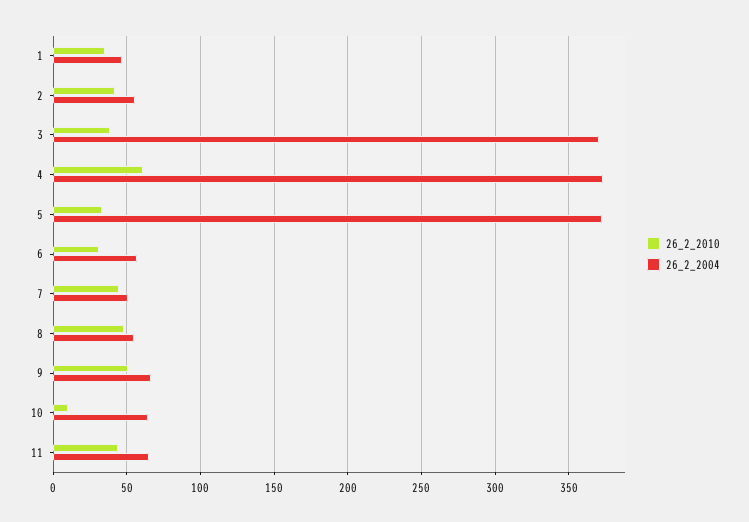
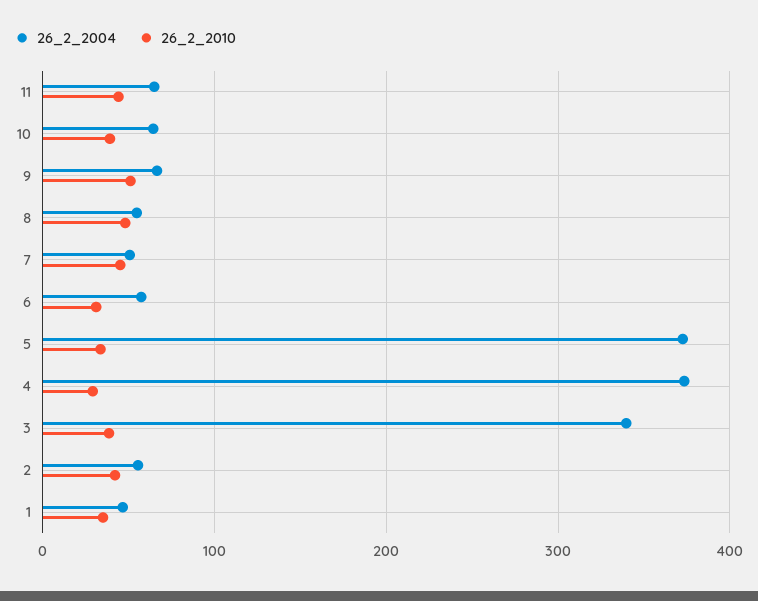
  {
    "26_2_2010": {
      "1": 35,
      "2": 40,
      "3": 40,
-     "4": 60,
+     "4": 30,
      "5": 35,
      "6": 30,
      "7": 45,
      "8": 50,
      "9": 50,
-     "10": 10,
+     "10": 40,
      "11": 45
    },
    "26_2_2004": {
      "1": 45,
      "2": 55,
-     "3": 370,
+     "3": 340,
      "4": 375,
      "5": 375,
      "6": 55,
      "7": 50,
      "8": 55,
      "9": 65,
      "10": 65,
      "11": 65
    }
  }

